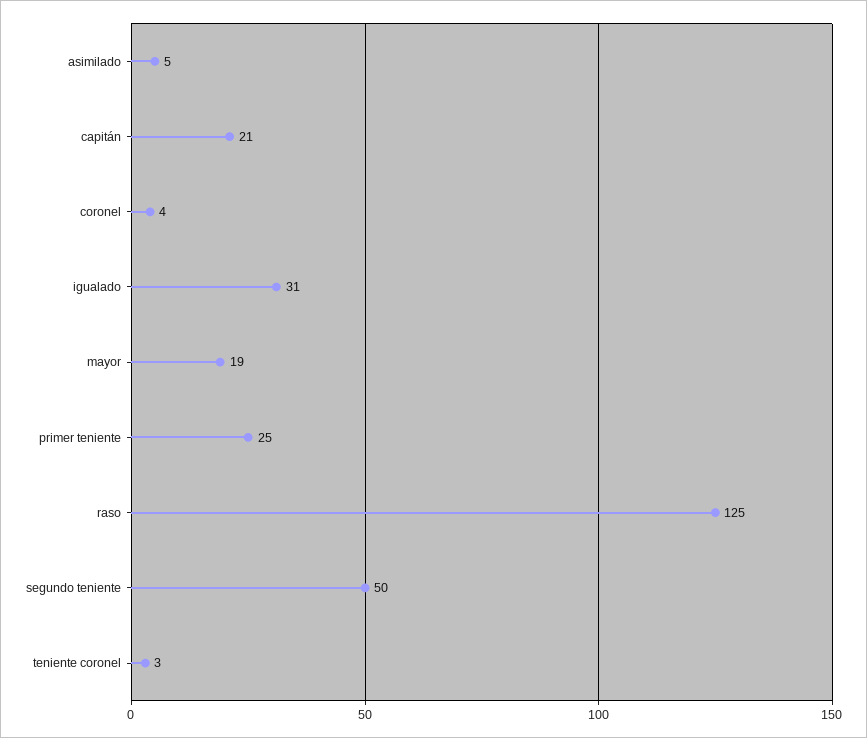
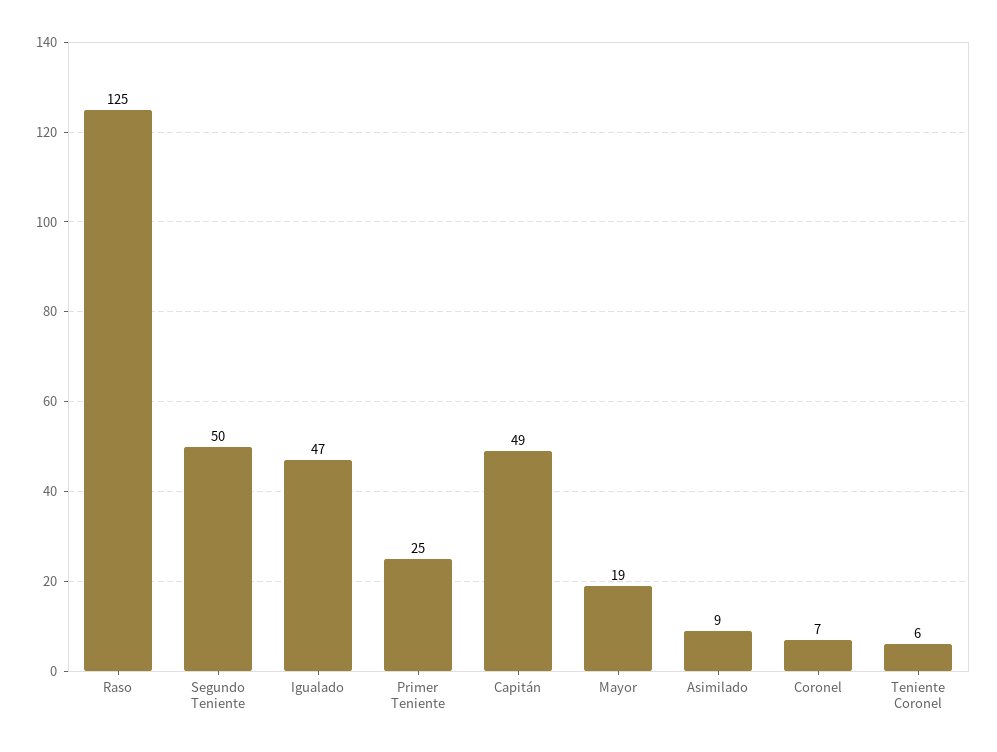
  {
-   "asimilado": 5,
+   "asimilado": 9,
-   "capitán": 21,
+   "capitán": 49,
-   "coronel": 4,
+   "coronel": 7,
-   "igualado": 31,
+   "igualado": 47,
    "mayor": 19,
    "primer teniente": 25,
    "raso": 125,
    "segundo teniente": 50,
-   "teniente coronel": 3
+   "teniente coronel": 6
  }

